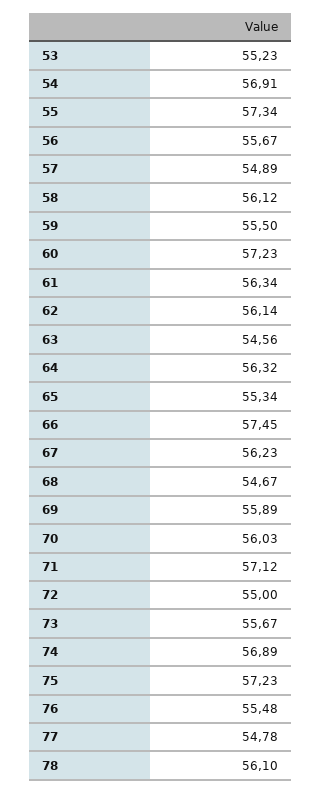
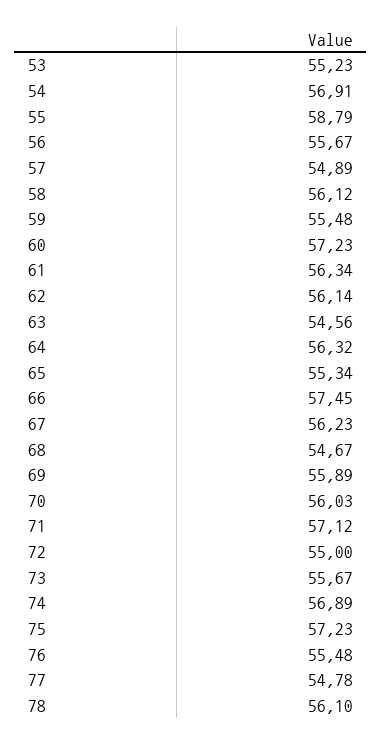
  {
    "53": 55.23,
    "54": 56.91,
-   "55": 57.34,
+   "55": 58.79,
    "56": 55.67,
    "57": 54.89,
    "58": 56.12,
-   "59": 55.5,
+   "59": 55.48,
    "60": 57.23,
    "61": 56.34,
    "62": 56.14,
    "63": 54.56,
    "64": 56.32,
    "65": 55.34,
    "66": 57.45,
    "67": 56.23,
    "68": 54.67,
    "69": 55.89,
    "70": 56.03,
    "71": 57.12,
    "72": 55,
    "73": 55.67,
    "74": 56.89,
    "75": 57.23,
    "76": 55.48,
    "77": 54.78,
    "78": 56.1
  }

